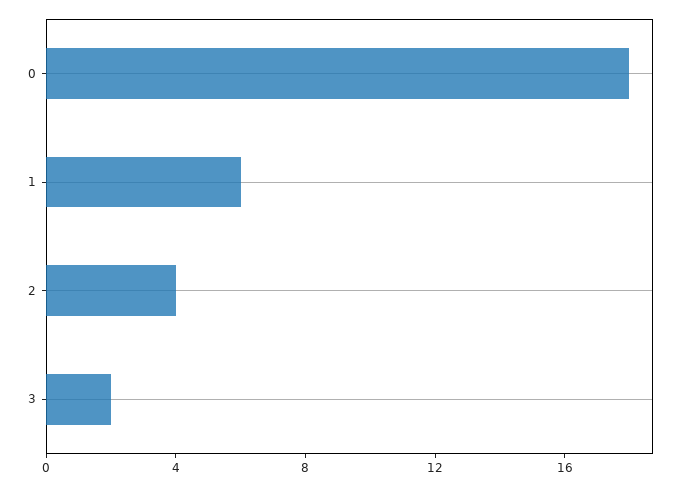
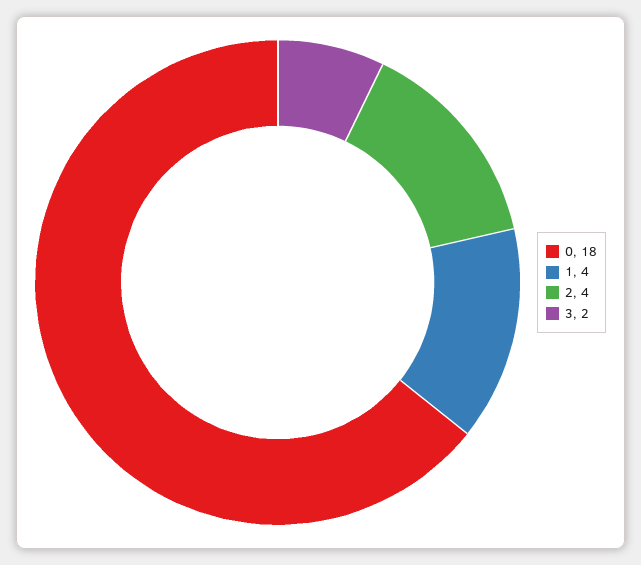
  {
    "0": 18,
-   "1": 6,
+   "1": 4,
    "2": 4,
    "3": 2
  }

